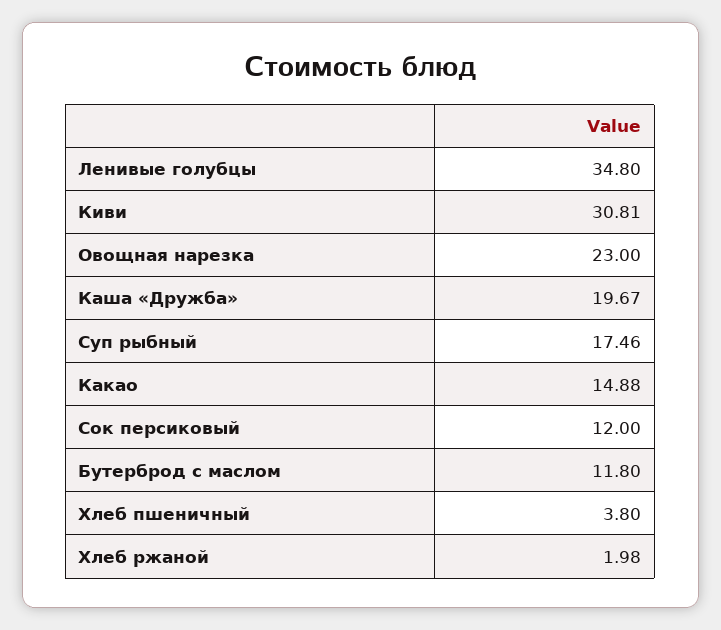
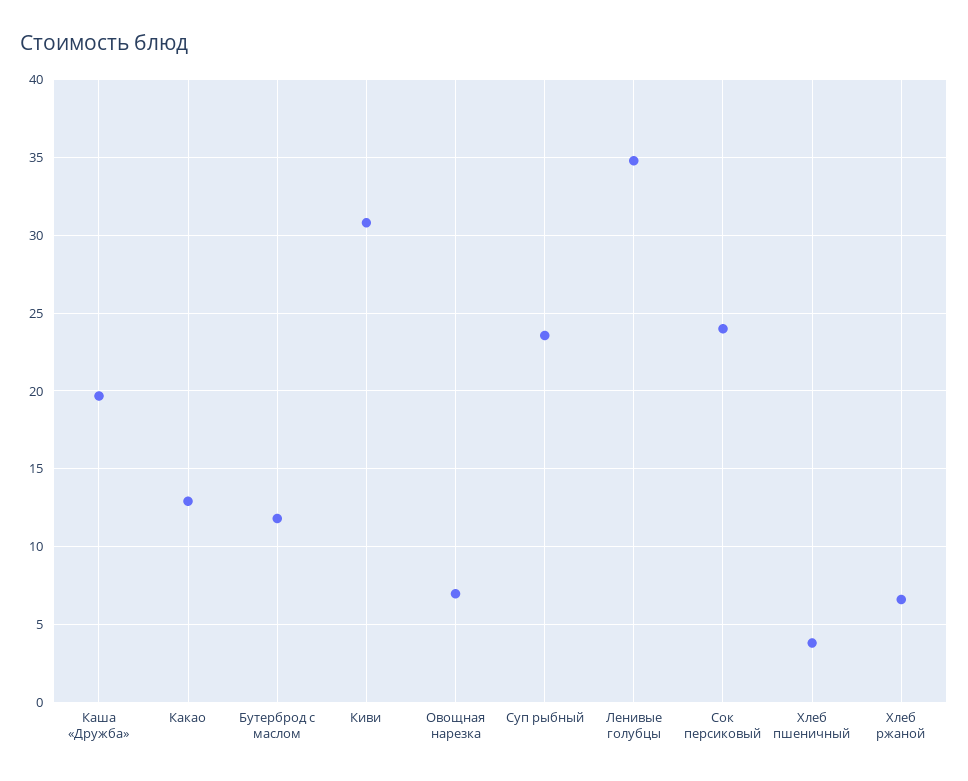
  {
    "Ленивые голубцы": 34.8,
    "Киви": 30.81,
-   "Овощная нарезка": 23,
+   "Овощная нарезка": 7,
    "Каша «Дружба»": 19.67,
-   "Суп рыбный": 17.46,
+   "Суп рыбный": 23.5,
-   "Какао": 14.88,
+   "Какао": 13,
-   "Сок персиковый": 12,
+   "Сок персиковый": 24,
    "Бутерброд с маслом": 11.8,
    "Хлеб пшеничный": 3.8,
-   "Хлеб ржаной": 1.98
+   "Хлеб ржаной": 6.5
  }

